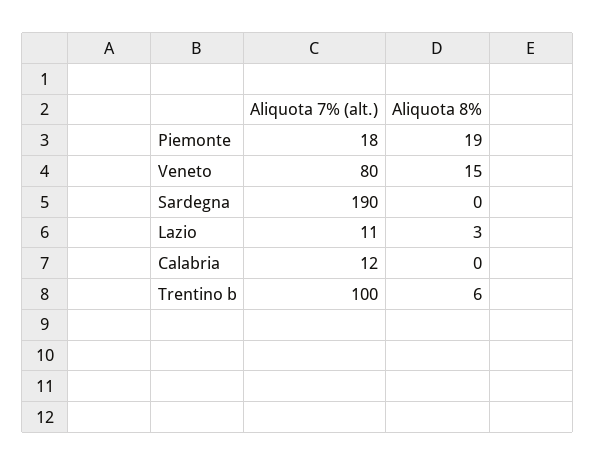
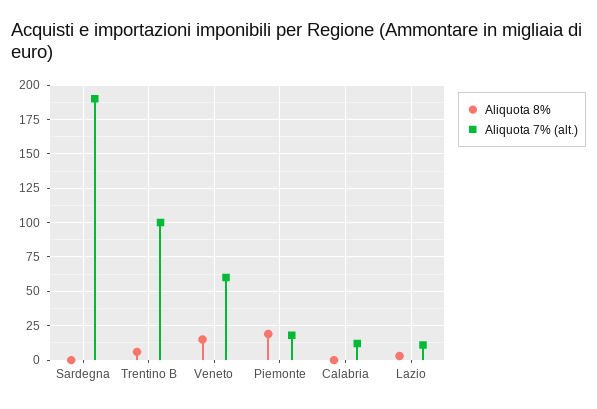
  {
    "Aliquota 7% (alt.)": {
      "Piemonte": 18,
-     "Veneto": 80,
+     "Veneto": 60,
      "Sardegna": 190,
      "Lazio": 11,
      "Calabria": 12,
      "Trentino b": 100
    },
    "Aliquota 8%": {
      "Piemonte": 19,
      "Veneto": 15,
      "Sardegna": 0,
      "Lazio": 3,
      "Calabria": 0,
      "Trentino b": 6
    }
  }

